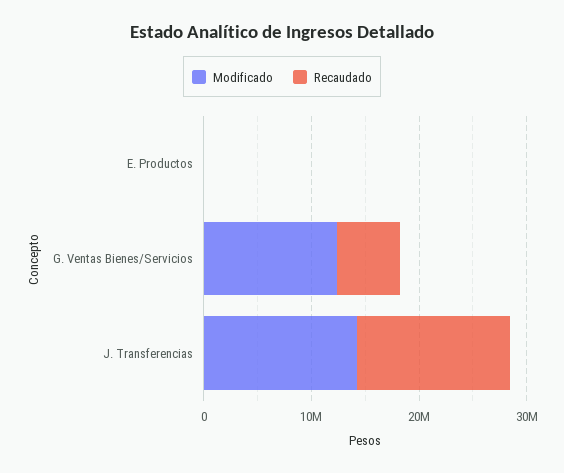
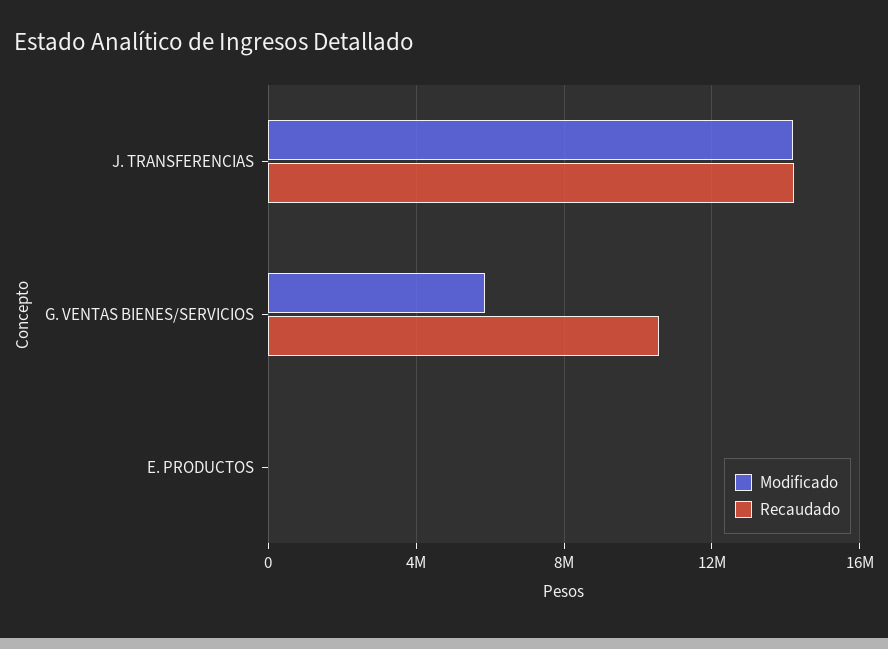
  {
    "Modificado": {
      "E. Productos": 0,
-     "G. Ventas Bienes/Servicios": 12000000,
+     "G. Ventas Bienes/Servicios": 6000000,
      "J. Transferencias": 14000000
    },
    "Recaudado": {
      "E. Productos": 0,
-     "G. Ventas Bienes/Servicios": 6000000,
+     "G. Ventas Bienes/Servicios": 10500000,
      "J. Transferencias": 14000000
    }
  }

